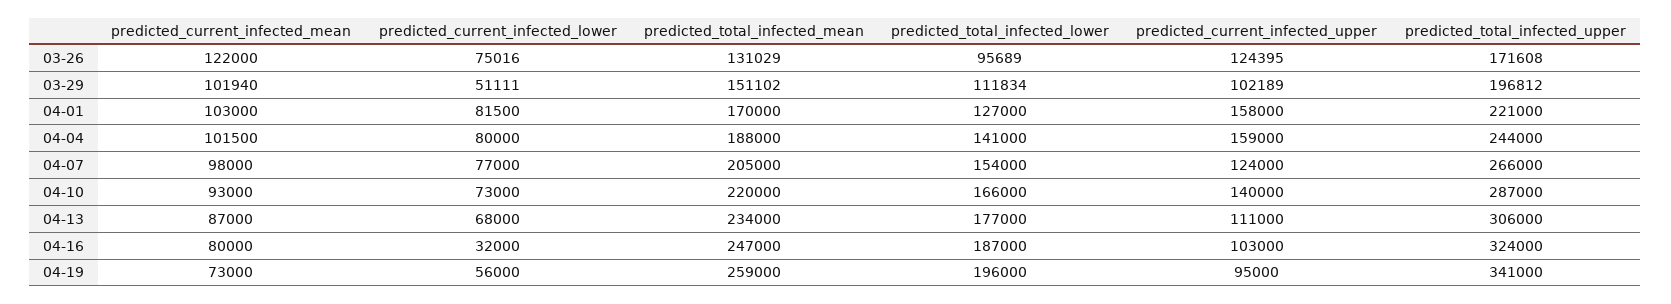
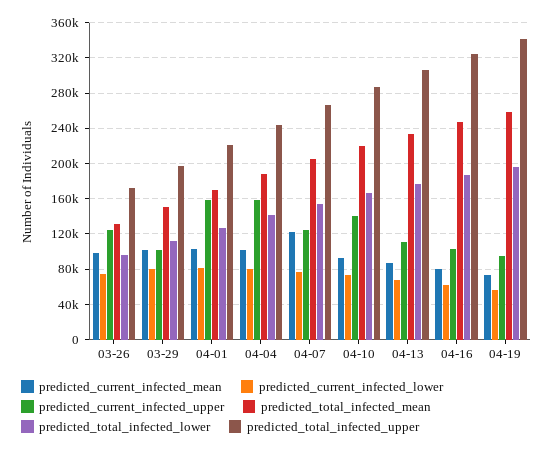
  {
    "predicted_current_infected_mean": {
-     "03-26": 122000,
+     "03-26": 100000,
      "03-29": 101940,
      "04-01": 103000,
      "04-04": 101500,
-     "04-07": 98000,
+     "04-07": 120000,
      "04-10": 93000,
      "04-13": 87000,
      "04-16": 80000,
      "04-19": 73000
    },
    "predicted_current_infected_lower": {
      "03-26": 75016,
-     "03-29": 51111,
+     "03-29": 80000,
      "04-01": 81500,
      "04-04": 80000,
      "04-07": 77000,
      "04-10": 73000,
      "04-13": 68000,
-     "04-16": 32000,
+     "04-16": 60000,
      "04-19": 56000
    },
    "predicted_total_infected_mean": {
      "03-26": 131029,
      "03-29": 151102,
      "04-01": 170000,
      "04-04": 188000,
      "04-07": 205000,
      "04-10": 220000,
      "04-13": 234000,
      "04-16": 247000,
      "04-19": 259000
    },
    "predicted_total_infected_lower": {
      "03-26": 95689,
      "03-29": 111834,
      "04-01": 127000,
      "04-04": 141000,
      "04-07": 154000,
      "04-10": 166000,
      "04-13": 177000,
      "04-16": 187000,
      "04-19": 196000
    },
    "predicted_current_infected_upper": {
      "03-26": 124395,
      "03-29": 102189,
      "04-01": 158000,
      "04-04": 159000,
      "04-07": 124000,
      "04-10": 140000,
      "04-13": 111000,
      "04-16": 103000,
      "04-19": 95000
    },
    "predicted_total_infected_upper": {
      "03-26": 171608,
      "03-29": 196812,
      "04-01": 221000,
      "04-04": 244000,
      "04-07": 266000,
      "04-10": 287000,
      "04-13": 306000,
      "04-16": 324000,
      "04-19": 341000
    }
  }

